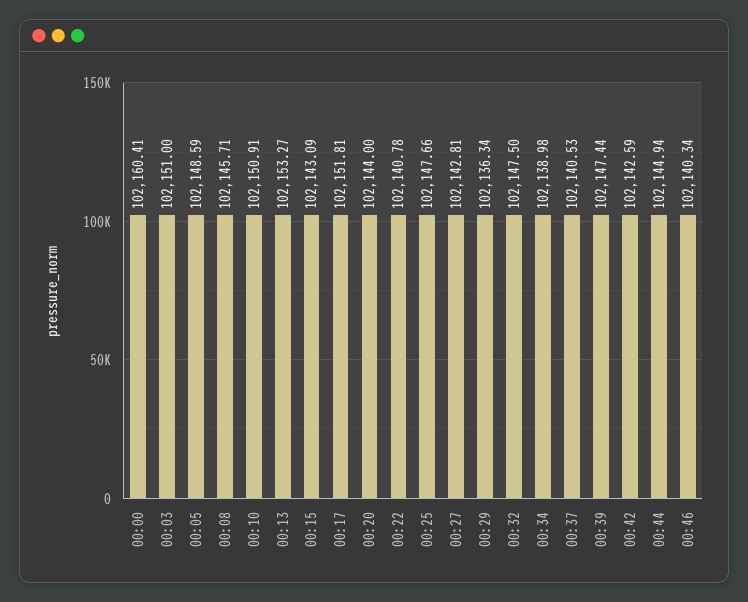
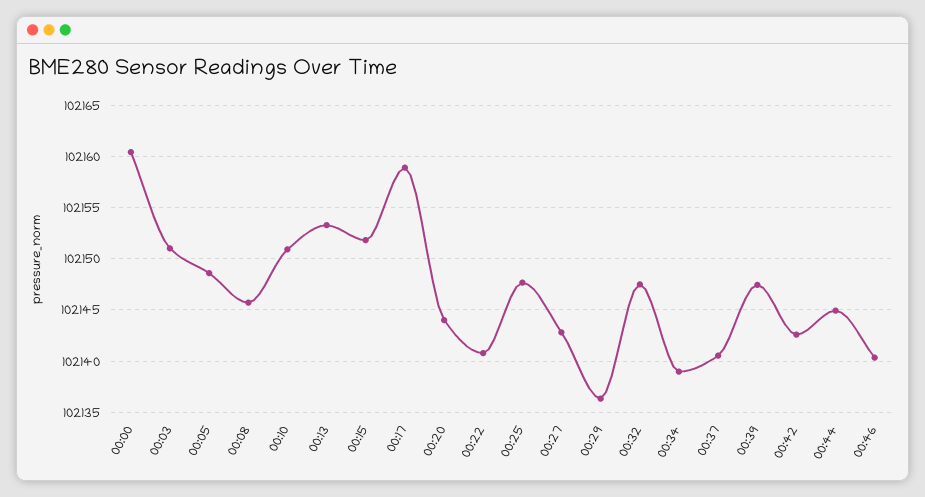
  {
    "00:00": 102160.41,
    "00:03": 102151,
    "00:05": 102148.59,
    "00:08": 102145.71,
    "00:10": 102150.91,
    "00:13": 102153.27,
-   "00:15": 102143.09,
+   "00:15": 102152,
-   "00:17": 102151.81,
+   "00:17": 102159,
    "00:20": 102144,
    "00:22": 102140.78,
    "00:25": 102147.66,
    "00:27": 102142.81,
    "00:29": 102136.34,
    "00:32": 102147.5,
    "00:34": 102138.98,
    "00:37": 102140.53,
    "00:39": 102147.44,
    "00:42": 102142.59,
    "00:44": 102144.94,
    "00:46": 102140.34
  }

